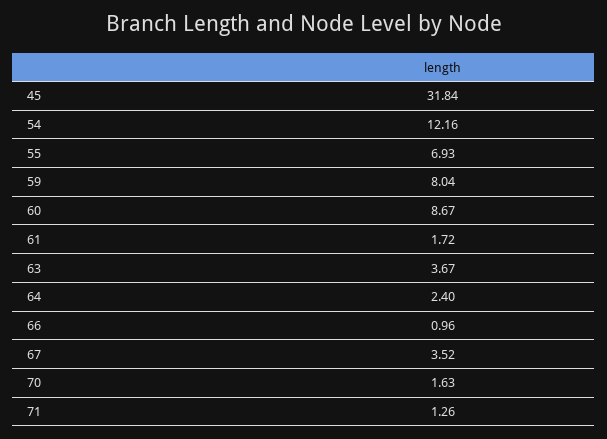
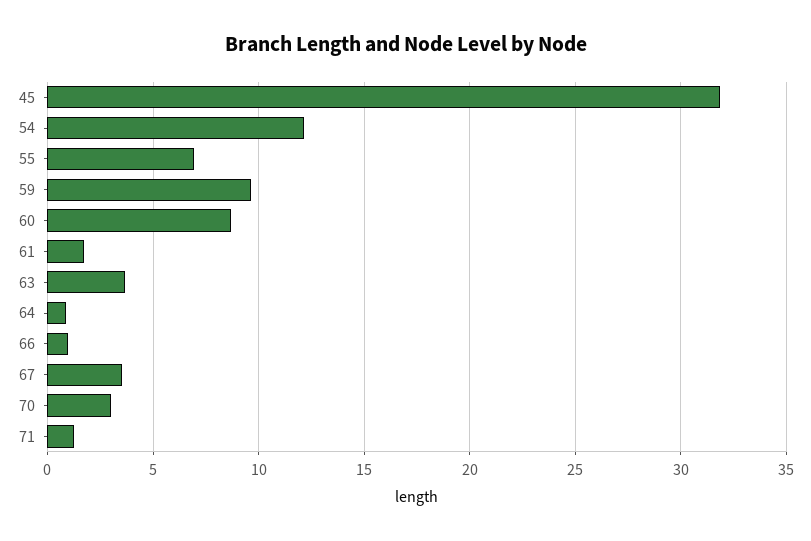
  {
    "45": 31.84,
    "54": 12.16,
    "55": 6.93,
-   "59": 8.04,
+   "59": 9.5,
    "60": 8.67,
    "61": 1.72,
    "63": 3.67,
-   "64": 2.4,
+   "64": 1,
    "66": 0.96,
    "67": 3.52,
-   "70": 1.63,
+   "70": 3,
    "71": 1.26
  }

